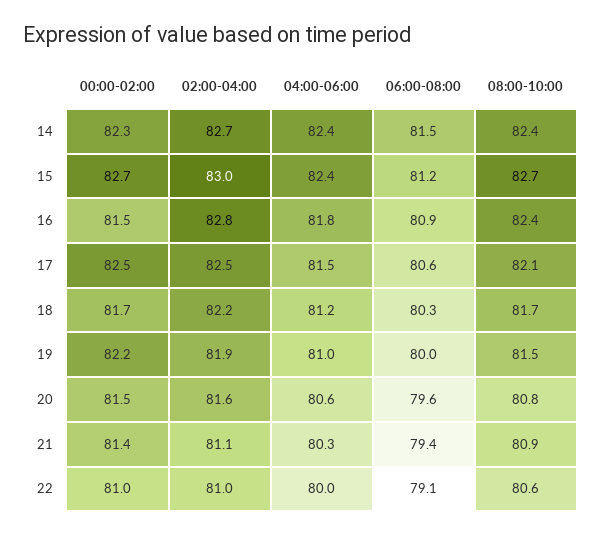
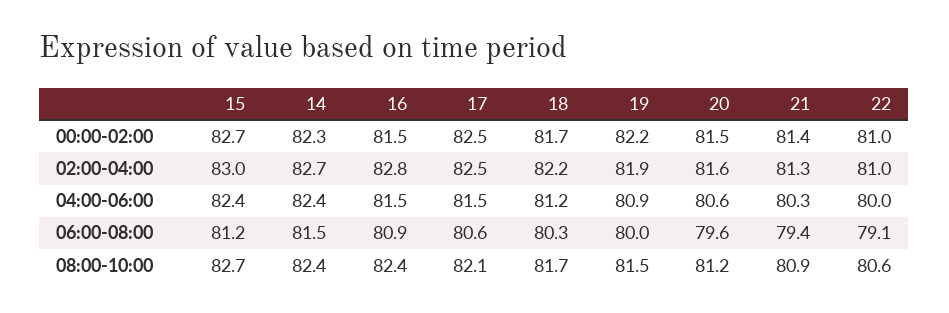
  {
    "00:00-02:00": {
      "14": 82.3,
      "15": 82.7,
      "16": 81.5,
      "17": 82.5,
      "18": 81.7,
      "19": 82.2,
      "20": 81.5,
      "21": 81.4,
      "22": 81
    },
    "02:00-04:00": {
      "14": 82.7,
      "15": 83,
      "16": 82.8,
      "17": 82.5,
      "18": 82.2,
      "19": 81.9,
      "20": 81.6,
-     "21": 81.1,
+     "21": 81.3,
      "22": 81
    },
    "04:00-06:00": {
      "14": 82.4,
      "15": 82.4,
-     "16": 81.8,
+     "16": 81.5,
      "17": 81.5,
      "18": 81.2,
-     "19": 81,
+     "19": 80.9,
      "20": 80.6,
      "21": 80.3,
      "22": 80
    },
    "06:00-08:00": {
      "14": 81.5,
      "15": 81.2,
      "16": 80.9,
      "17": 80.6,
      "18": 80.3,
      "19": 80,
      "20": 79.6,
      "21": 79.4,
      "22": 79.1
    },
    "08:00-10:00": {
      "14": 82.4,
      "15": 82.7,
      "16": 82.4,
      "17": 82.1,
      "18": 81.7,
      "19": 81.5,
-     "20": 80.8,
+     "20": 81.2,
      "21": 80.9,
      "22": 80.6
    }
  }

